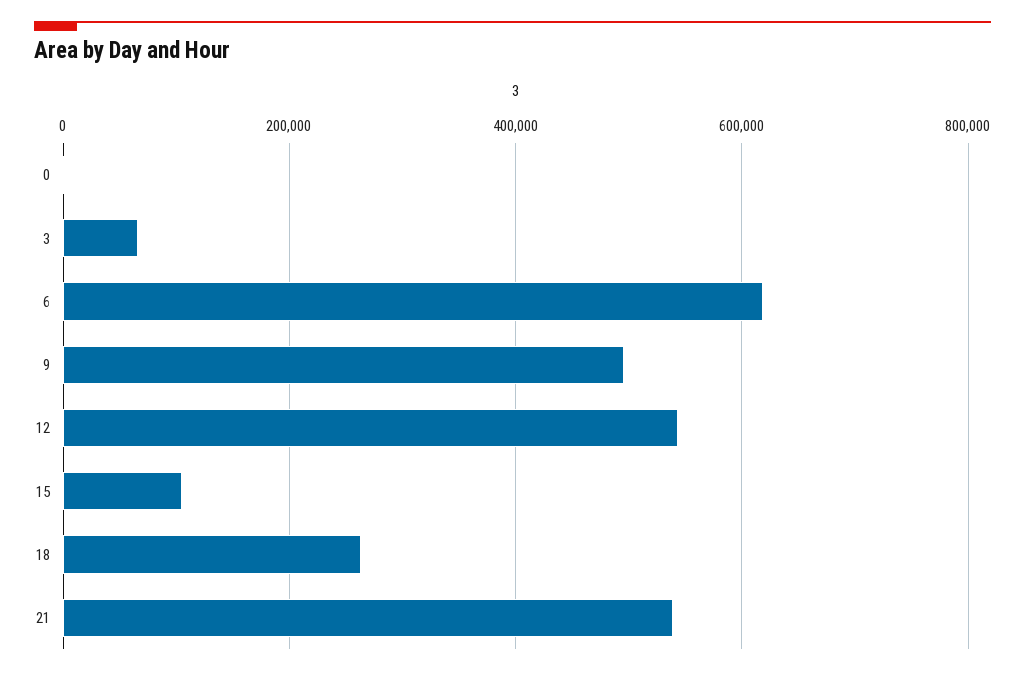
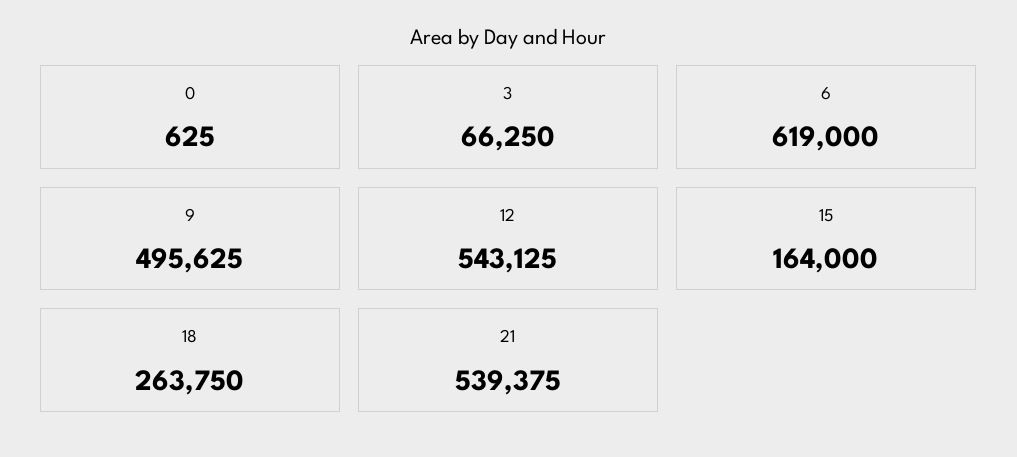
  {
    "0": 625,
    "3": 66250,
    "6": 619000,
    "9": 495625,
    "12": 543125,
-   "15": 100000,
+   "15": 164000,
    "18": 263750,
    "21": 539375
  }

